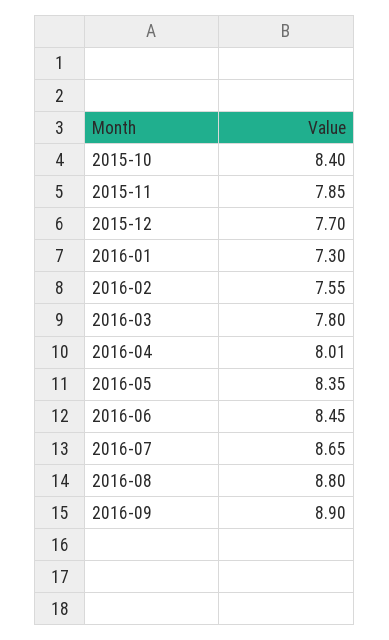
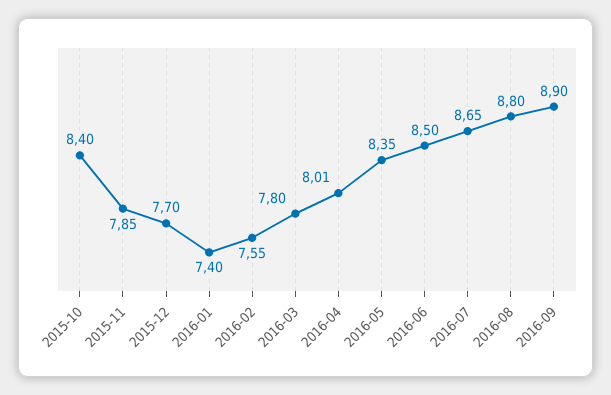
  {
    "2015-10": 8.4,
    "2015-11": 7.85,
    "2015-12": 7.7,
-   "2016-01": 7.3,
+   "2016-01": 7.4,
    "2016-02": 7.55,
    "2016-03": 7.8,
    "2016-04": 8.01,
    "2016-05": 8.35,
-   "2016-06": 8.45,
+   "2016-06": 8.5,
    "2016-07": 8.65,
    "2016-08": 8.8,
    "2016-09": 8.9
  }

